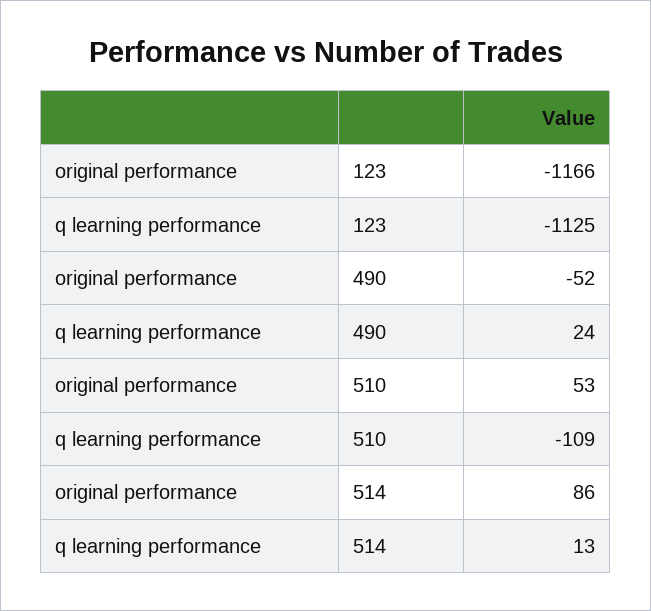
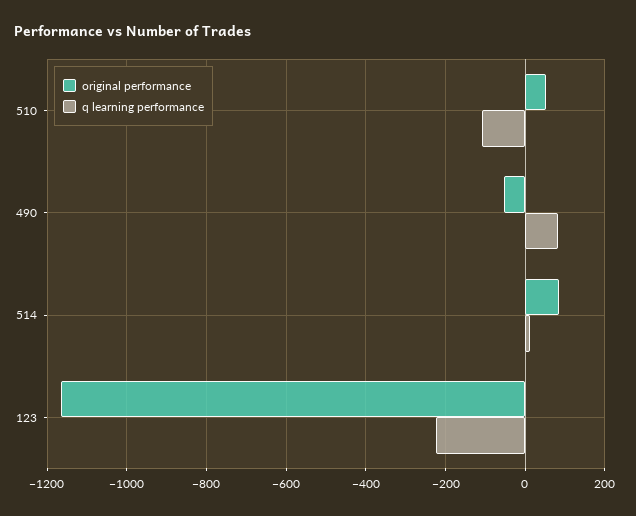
  {
    "original performance": {
      "123": -1166,
      "490": -52,
      "510": 53,
      "514": 86
    },
    "q learning performance": {
-     "123": -1125,
+     "123": -220,
-     "490": 24,
+     "490": 80,
      "510": -109,
      "514": 13
    }
  }

